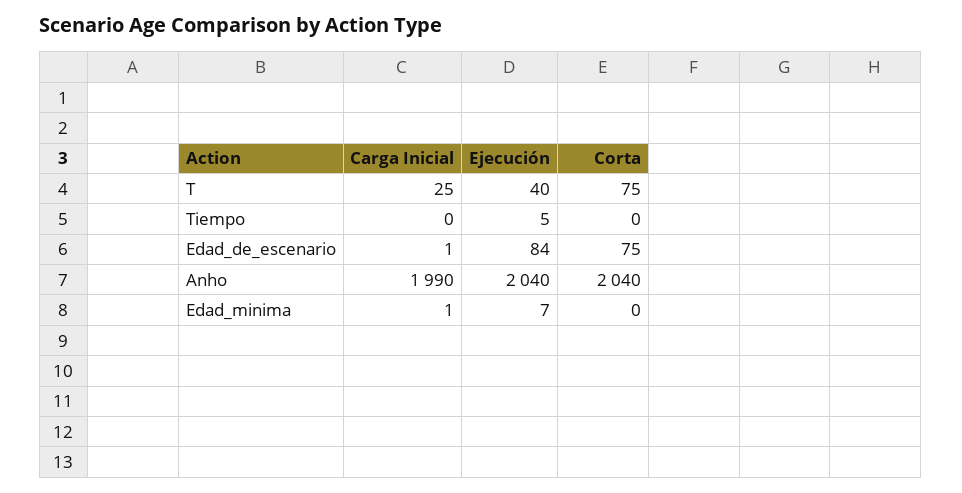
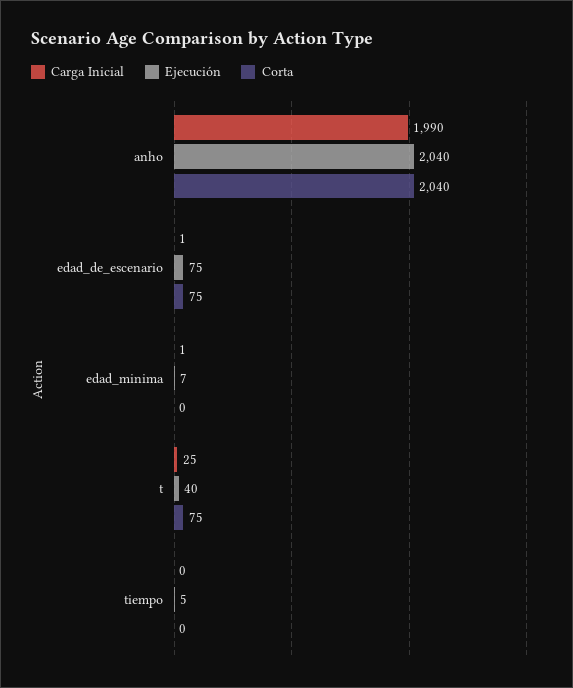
  {
    "Carga Inicial": {
      "T": 25,
      "Tiempo": 0,
      "Edad_de_escenario": 1,
      "Anho": 1990,
      "Edad_minima": 1
    },
    "Ejecución": {
      "T": 40,
      "Tiempo": 5,
-     "Edad_de_escenario": 84,
+     "Edad_de_escenario": 75,
      "Anho": 2040,
      "Edad_minima": 7
    },
    "Corta": {
      "T": 75,
      "Tiempo": 0,
      "Edad_de_escenario": 75,
      "Anho": 2040,
      "Edad_minima": 0
    }
  }

